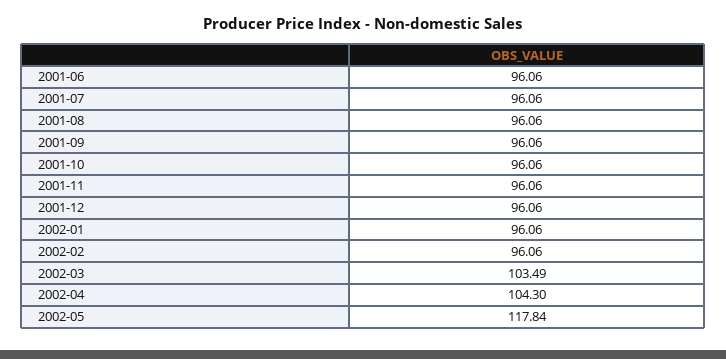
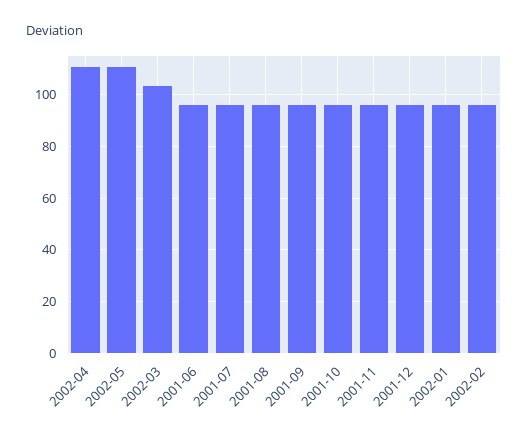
  {
    "2001-06": 96.06,
    "2001-07": 96.06,
    "2001-08": 96.06,
    "2001-09": 96.06,
    "2001-10": 96.06,
    "2001-11": 96.06,
    "2001-12": 96.06,
    "2002-01": 96.06,
    "2002-02": 96.06,
    "2002-03": 103.49,
-   "2002-04": 104.3,
+   "2002-04": 110,
-   "2002-05": 117.84
+   "2002-05": 110
  }

